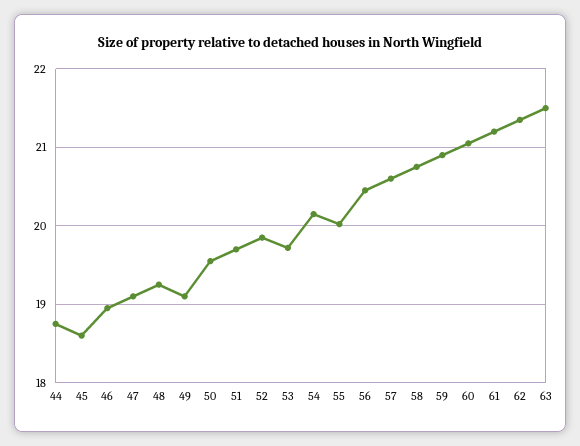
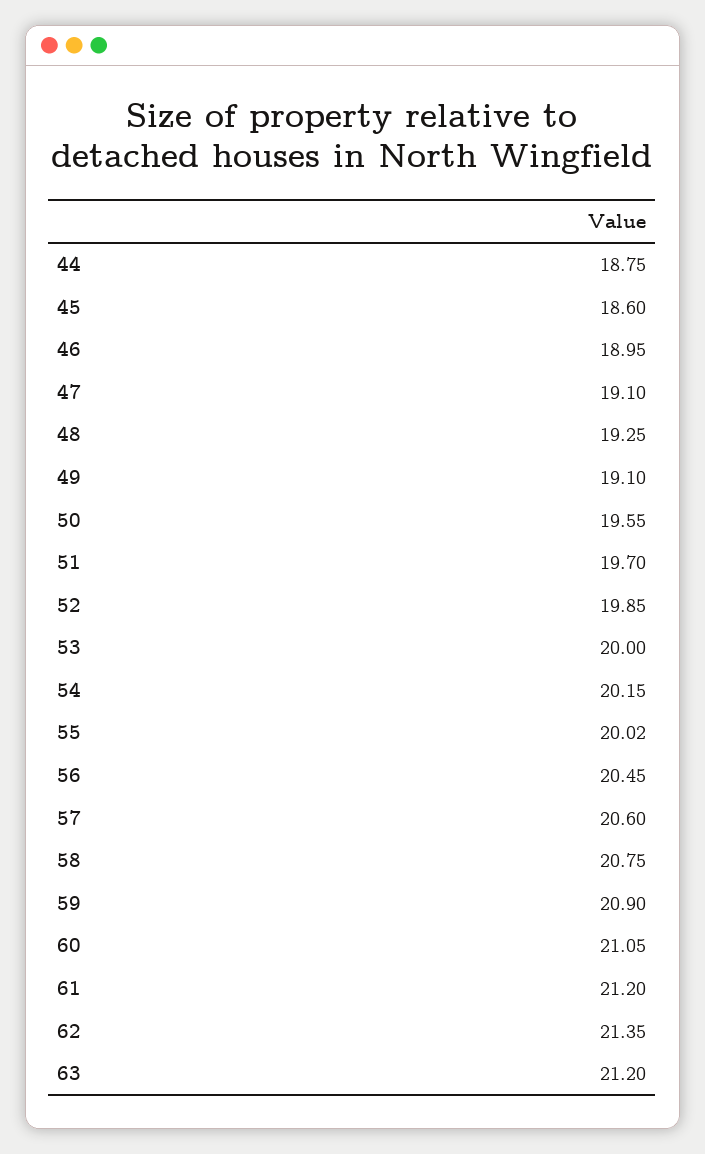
  {
    "44": 18.75,
    "45": 18.6,
    "46": 18.95,
    "47": 19.1,
    "48": 19.25,
    "49": 19.1,
    "50": 19.55,
    "51": 19.7,
    "52": 19.85,
-   "53": 19.7,
+   "53": 20,
    "54": 20.15,
    "55": 20.02,
    "56": 20.45,
    "57": 20.6,
    "58": 20.75,
    "59": 20.9,
    "60": 21.05,
    "61": 21.2,
    "62": 21.35,
-   "63": 21.5
+   "63": 21.2
  }

